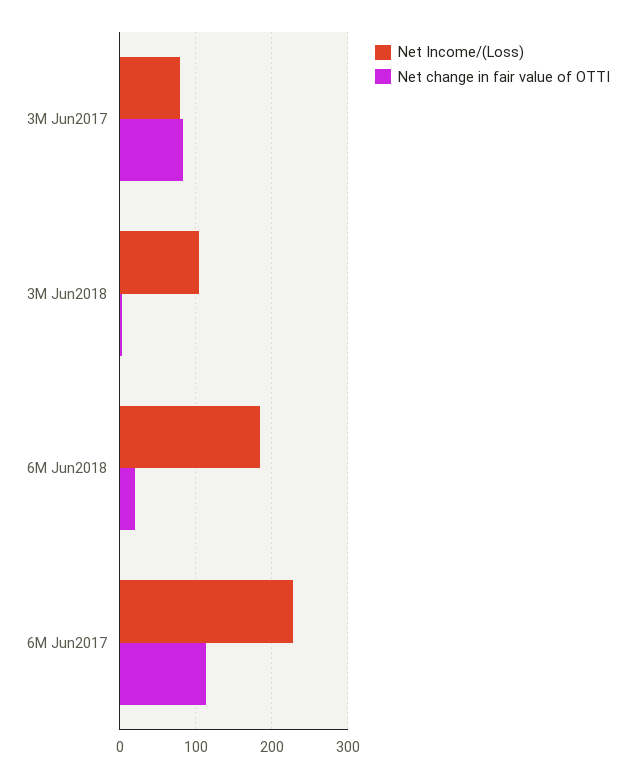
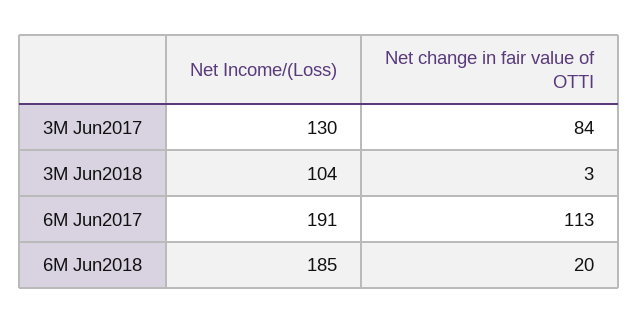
  {
    "Net Income/(Loss)": {
-     "3M Jun2017": 80,
+     "3M Jun2017": 130,
      "3M Jun2018": 104,
      "6M Jun2018": 185,
-     "6M Jun2017": 230
+     "6M Jun2017": 191
    },
    "Net change in fair value of OTTI": {
      "3M Jun2017": 84,
      "3M Jun2018": 3,
      "6M Jun2018": 20,
      "6M Jun2017": 113
    }
  }

